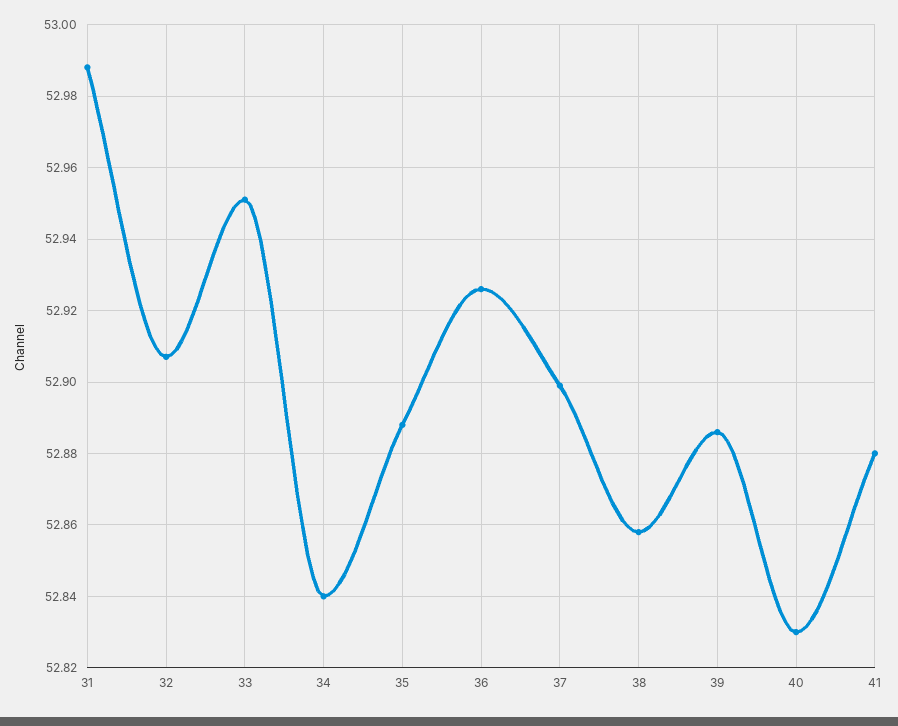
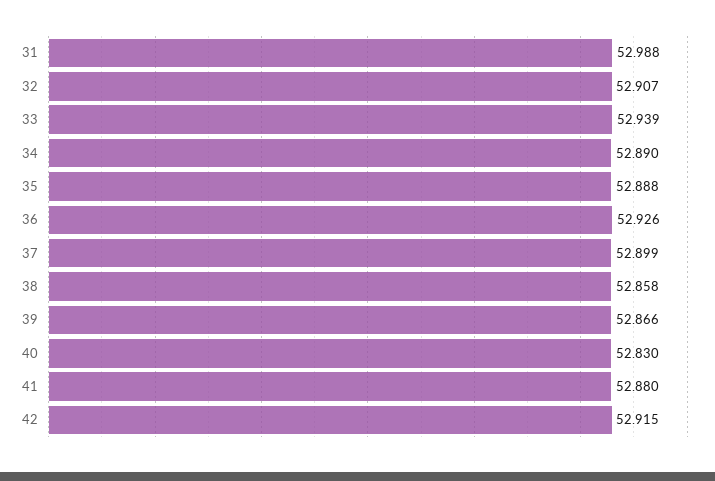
  {
    "31": 52.988,
    "32": 52.907,
-   "33": 52.95,
+   "33": 52.939,
-   "34": 52.84,
+   "34": 52.89,
    "35": 52.888,
    "36": 52.926,
    "37": 52.899,
    "38": 52.858,
-   "39": 52.885,
+   "39": 52.866,
    "40": 52.83,
-   "41": 52.88
+   "41": 52.88,
+   "42": 52.915
  }

